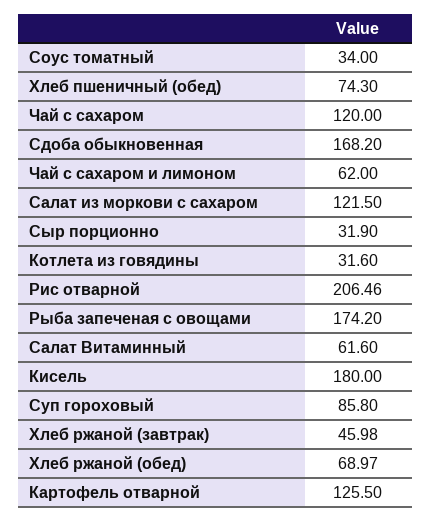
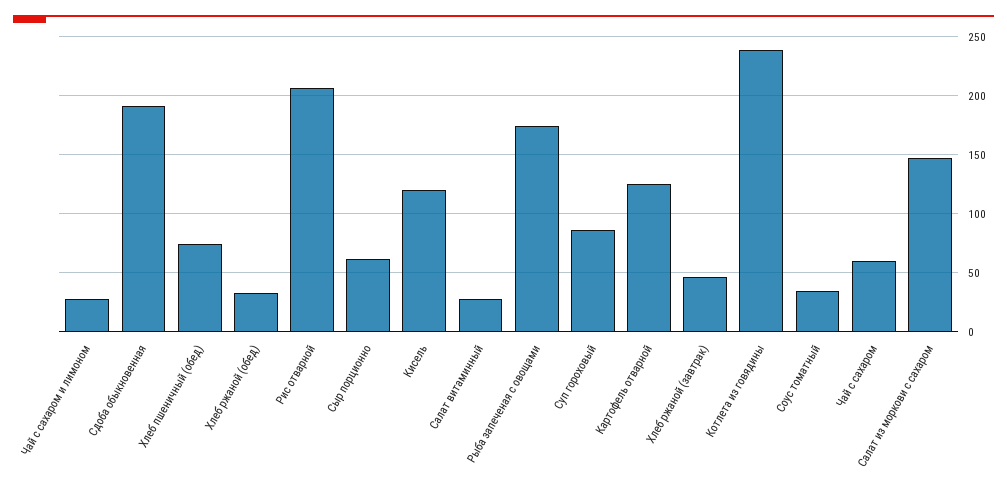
  {
    "Соус томатный": 34,
    "Хлеб пшеничный (обед)": 74.3,
-   "Чай с сахаром": 120,
+   "Чай с сахаром": 60,
-   "Сдоба обыкновенная": 168.2,
+   "Сдоба обыкновенная": 190,
-   "Чай с сахаром и лимоном": 62,
+   "Чай с сахаром и лимоном": 30,
-   "Салат из моркови с сахаром": 121.5,
+   "Салат из моркови с сахаром": 150,
-   "Сыр порционно": 31.9,
+   "Сыр порционно": 60,
-   "Котлета из говядины": 31.6,
+   "Котлета из говядины": 240,
    "Рис отварной": 206.46,
    "Рыба запеченая с овощами": 174.2,
-   "Салат Витаминный": 61.6,
+   "Салат Витаминный": 30,
-   "Кисель": 180,
+   "Кисель": 120,
    "Суп гороховый": 85.8,
    "Хлеб ржаной (завтрак)": 45.98,
-   "Хлеб ржаной (обед)": 68.97,
+   "Хлеб ржаной (обед)": 30,
    "Картофель отварной": 125.5
  }

